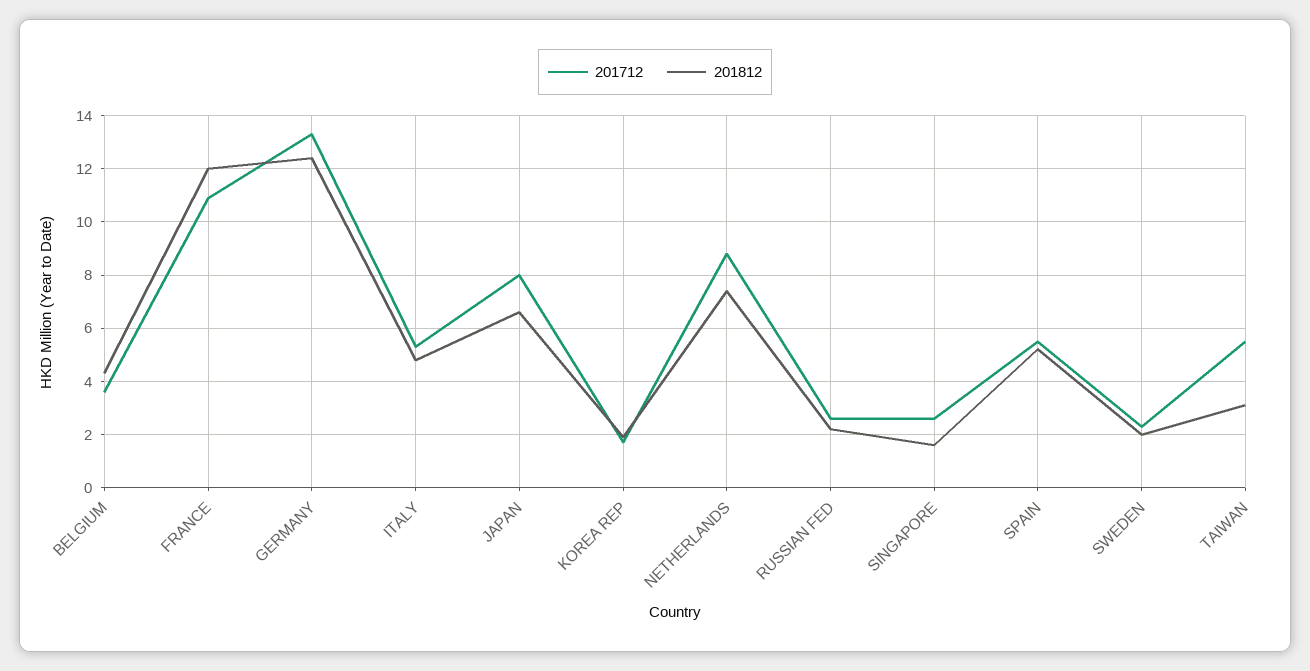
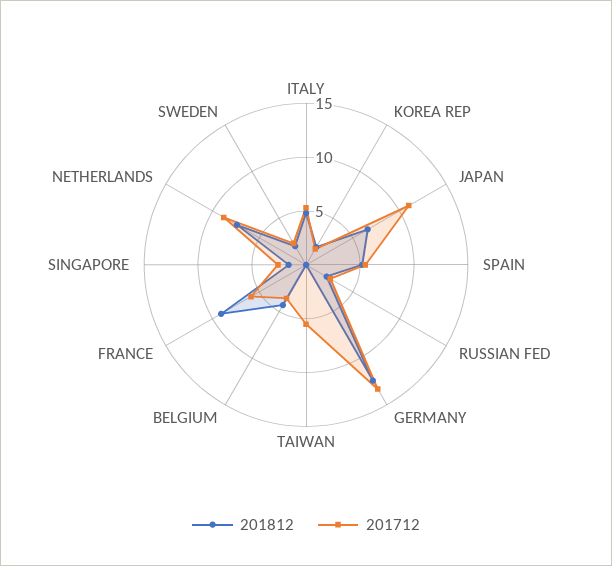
  {
    "201712": {
      "BELGIUM": 3.5,
-     "FRANCE": 11,
+     "FRANCE": 6,
      "GERMANY": 13.5,
      "ITALY": 5.5,
-     "JAPAN": 8,
+     "JAPAN": 11,
      "KOREA REP": 1.5,
      "NETHERLANDS": 9,
      "RUSSIAN FED": 2.5,
      "SINGAPORE": 2.5,
      "SPAIN": 5.5,
      "SWEDEN": 2.5,
      "TAIWAN": 5.5
    },
    "201812": {
      "BELGIUM": 4.5,
-     "FRANCE": 12,
+     "FRANCE": 9,
      "GERMANY": 12.5,
      "ITALY": 5,
      "JAPAN": 6.5,
      "KOREA REP": 2,
      "NETHERLANDS": 7.5,
      "RUSSIAN FED": 2,
      "SINGAPORE": 1.5,
      "SPAIN": 5,
      "SWEDEN": 2,
-     "TAIWAN": 3
+     "TAIWAN": 0
    }
  }

